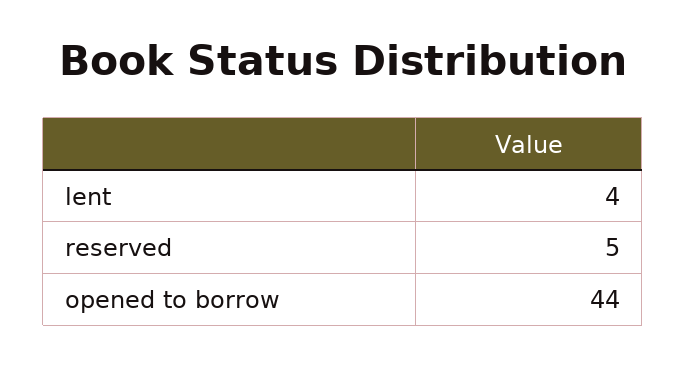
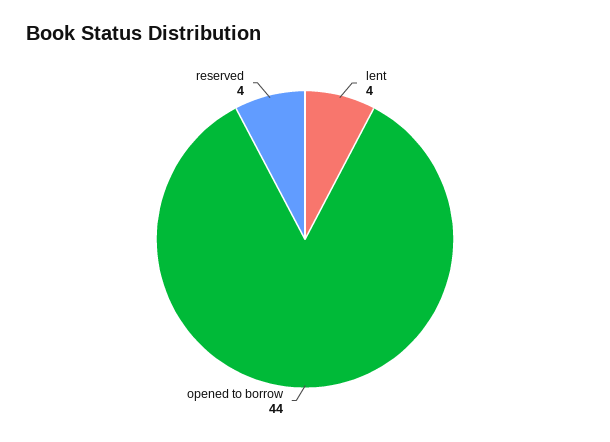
  {
    "lent": 4,
-   "reserved": 5,
+   "reserved": 4,
    "opened to borrow": 44
  }

